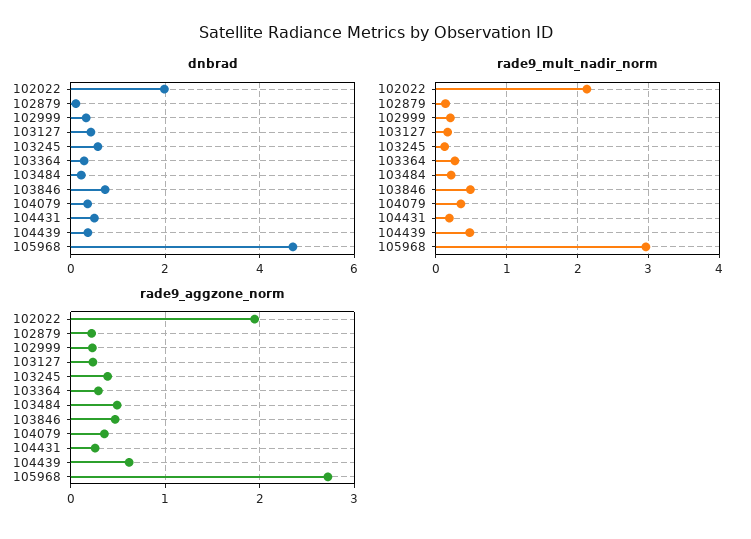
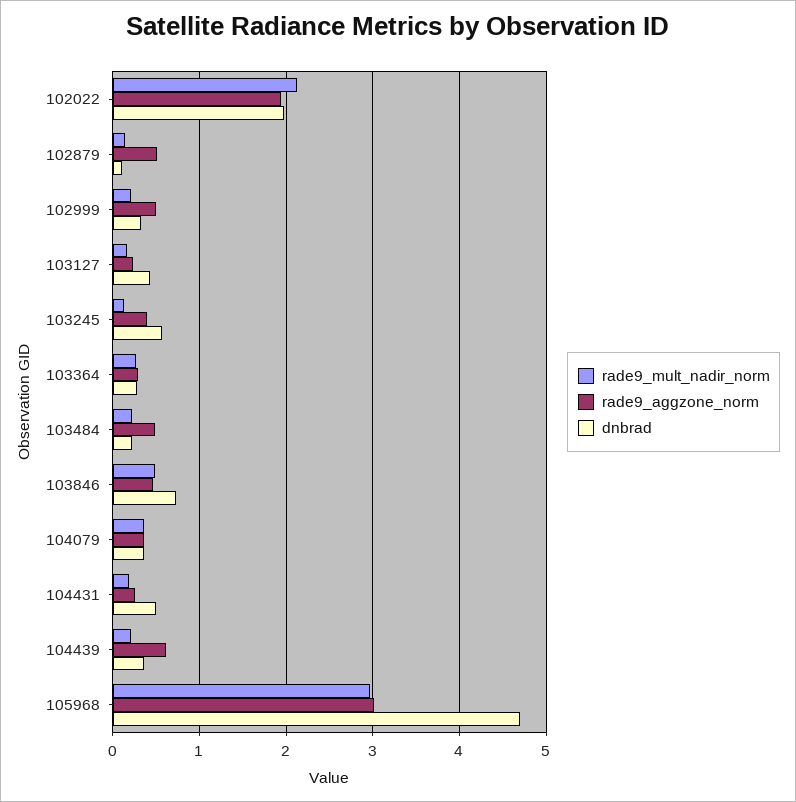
  {
    "dnbrad": {
      "102022": 2,
      "102879": 0.1,
      "102999": 0.3,
      "103127": 0.4,
      "103245": 0.6,
      "103364": 0.3,
      "103484": 0.2,
      "103846": 0.7,
      "104079": 0.4,
      "104431": 0.5,
      "104439": 0.4,
      "105968": 4.7
    },
    "rade9_mult_nadir_norm": {
      "102022": 2.1,
      "102879": 0.1,
      "102999": 0.2,
      "103127": 0.2,
      "103245": 0.1,
      "103364": 0.3,
      "103484": 0.2,
      "103846": 0.5,
      "104079": 0.4,
      "104431": 0.2,
-     "104439": 0.5,
+     "104439": 0.2,
      "105968": 3
    },
    "rade9_aggzone_norm": {
      "102022": 1.9,
-     "102879": 0.2,
+     "102879": 0.5,
-     "102999": 0.2,
+     "102999": 0.5,
      "103127": 0.2,
      "103245": 0.4,
      "103364": 0.3,
      "103484": 0.5,
      "103846": 0.5,
      "104079": 0.4,
      "104431": 0.3,
      "104439": 0.6,
-     "105968": 2.7
+     "105968": 3
    }
  }

